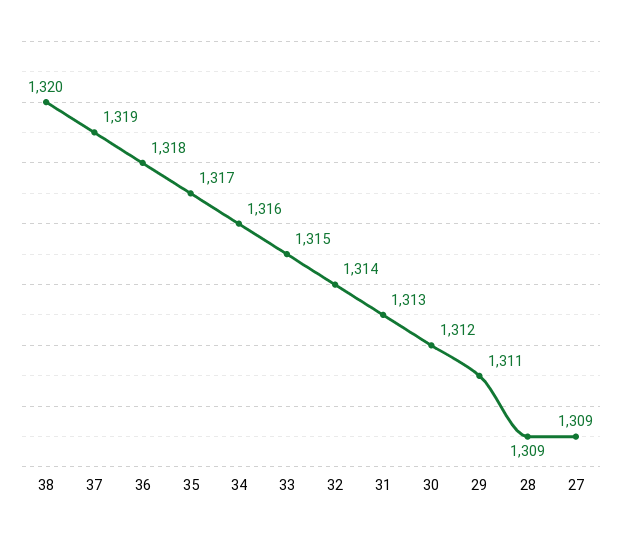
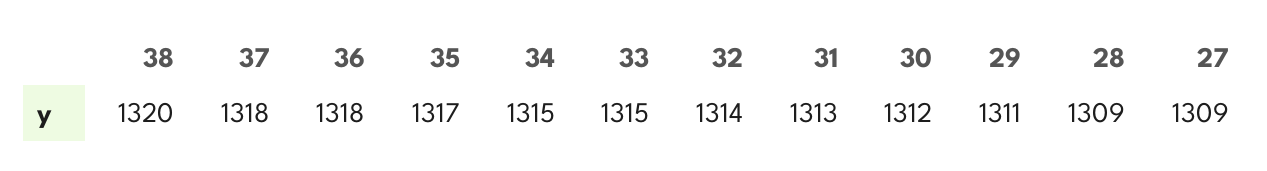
  {
    "38": 1320,
-   "37": 1319,
+   "37": 1318,
    "36": 1318,
    "35": 1317,
-   "34": 1316,
+   "34": 1315,
    "33": 1315,
    "32": 1314,
    "31": 1313,
    "30": 1312,
    "29": 1311,
    "28": 1309,
    "27": 1309
  }

